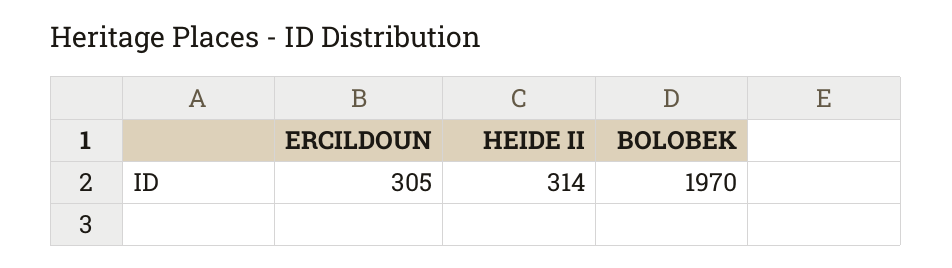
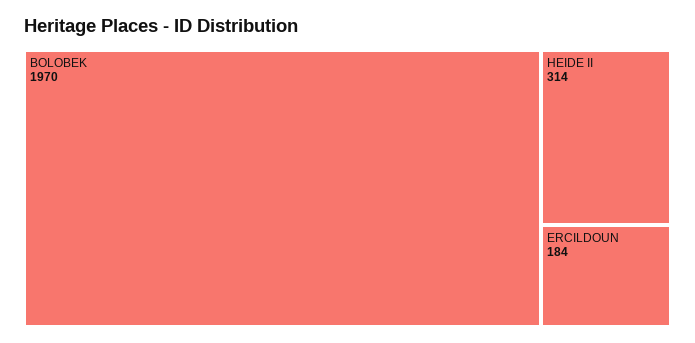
  {
-   "ERCILDOUN": 305,
+   "ERCILDOUN": 184,
    "HEIDE II": 314,
    "BOLOBEK": 1970
  }

